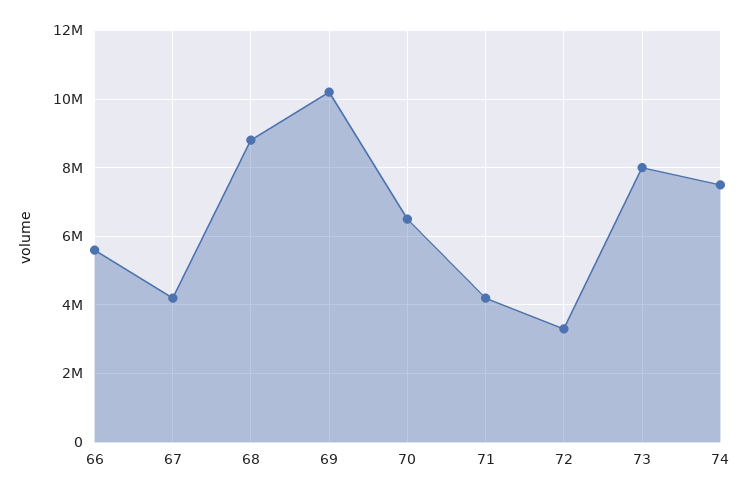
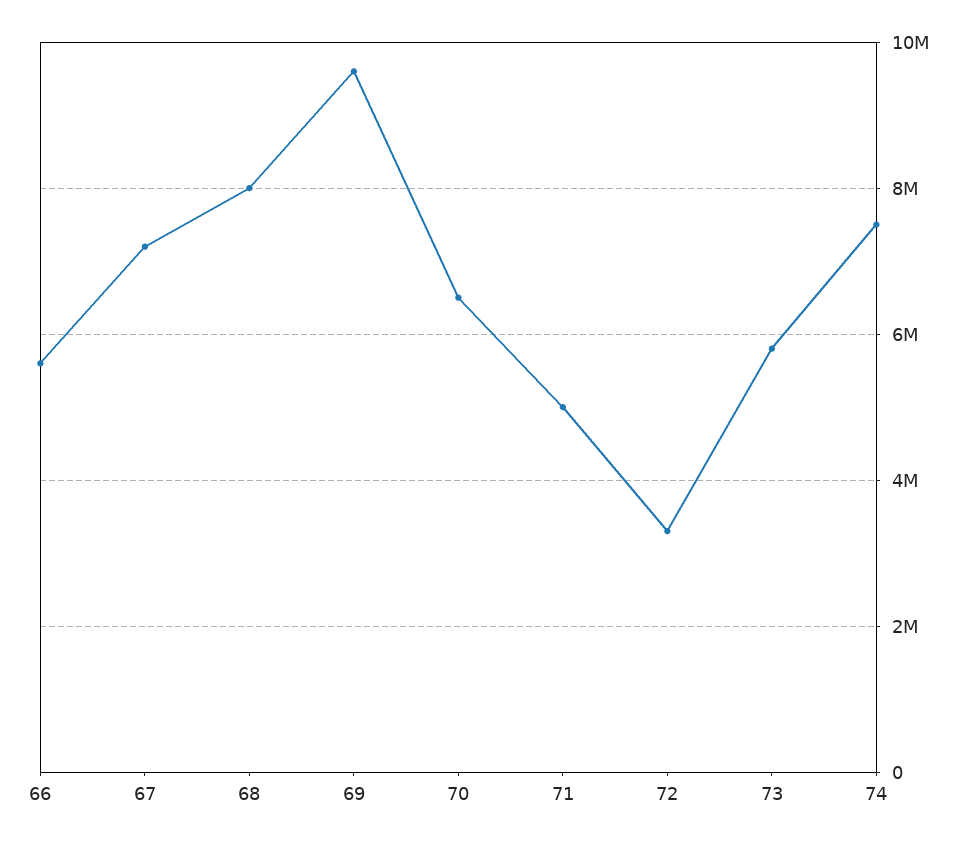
  {
    "66": 5600000,
-   "67": 4200000,
+   "67": 7200000,
-   "68": 8800000,
+   "68": 8000000,
-   "69": 10200000,
+   "69": 9600000,
    "70": 6600000,
-   "71": 4200000,
+   "71": 5000000,
    "72": 3400000,
-   "73": 8000000,
+   "73": 5800000,
    "74": 7600000
  }

